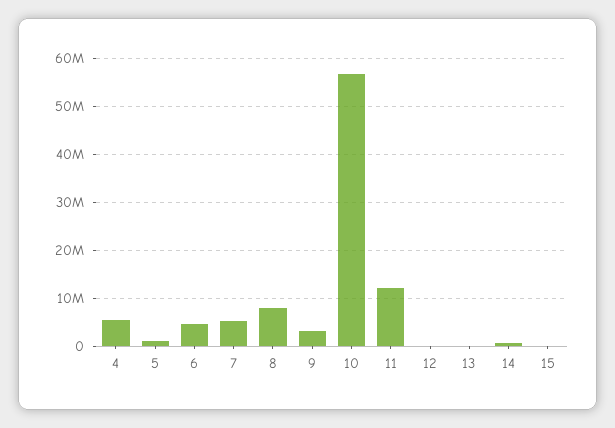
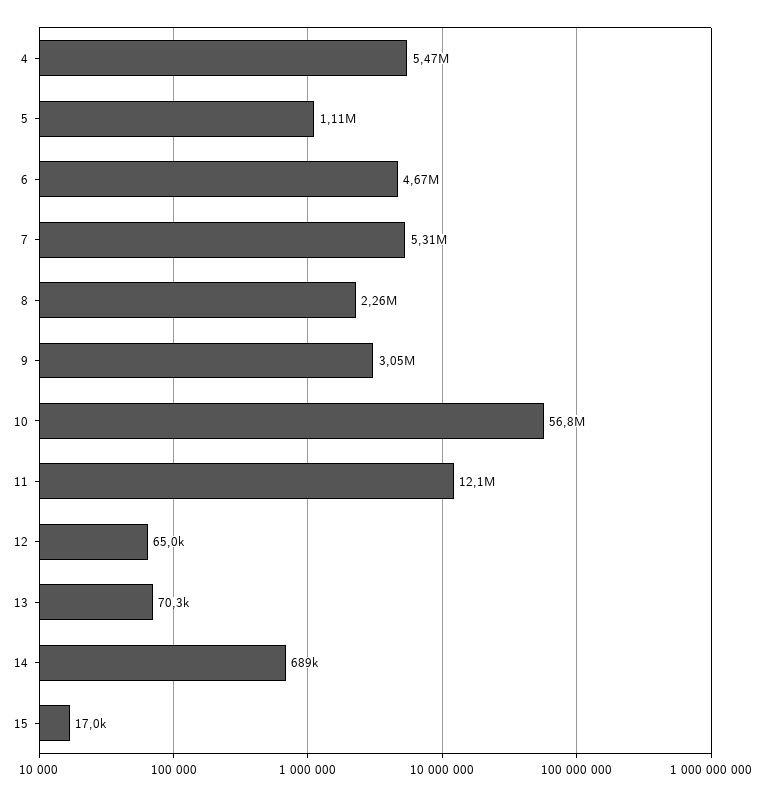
  {
    "4": 5470000,
    "5": 1110000,
    "6": 4670000,
    "7": 5310000,
-   "8": 8000000,
+   "8": 2260000,
    "9": 3050000,
    "10": 56800000,
    "11": 12100000,
    "12": 65000,
    "13": 70300,
    "14": 689000,
    "15": 17000
  }

